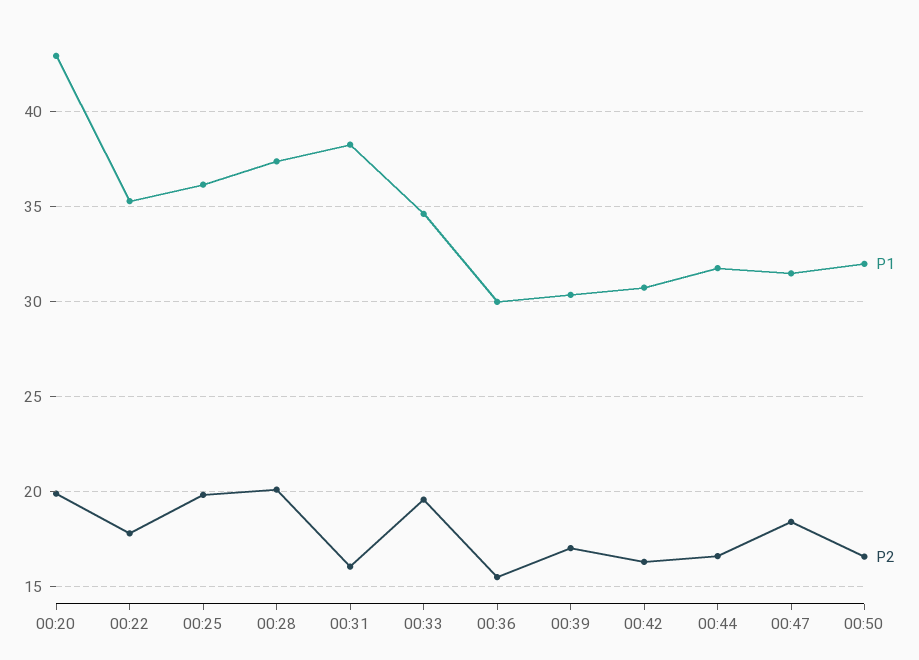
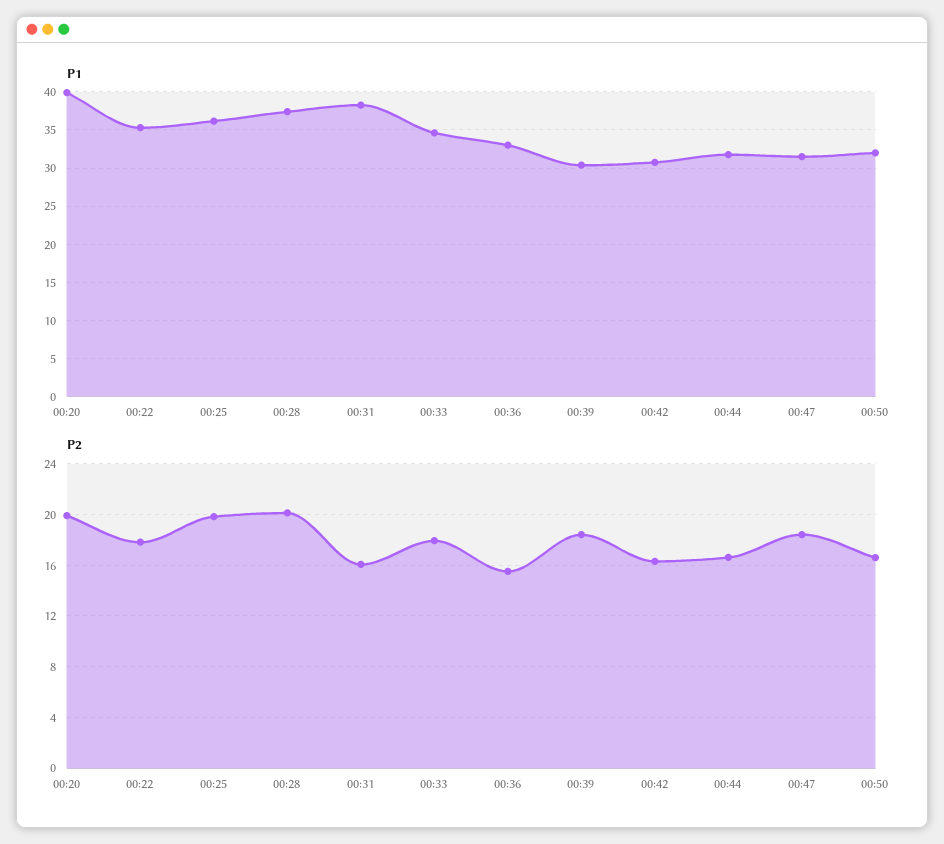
  {
    "P1": {
-     "00:20": 43,
+     "00:20": 40,
      "00:22": 35.5,
      "00:25": 36,
      "00:28": 37.5,
      "00:31": 38.5,
      "00:33": 34.5,
-     "00:36": 30,
+     "00:36": 33,
      "00:39": 30.5,
      "00:42": 31,
      "00:44": 32,
      "00:47": 31.5,
      "00:50": 32
    },
    "P2": {
      "00:20": 20,
      "00:22": 18,
      "00:25": 20,
      "00:28": 20,
      "00:31": 16,
-     "00:33": 19.5,
+     "00:33": 18,
      "00:36": 15.5,
-     "00:39": 17,
+     "00:39": 18.5,
      "00:42": 16.5,
      "00:44": 16.5,
      "00:47": 18.5,
      "00:50": 16.5
    }
  }

